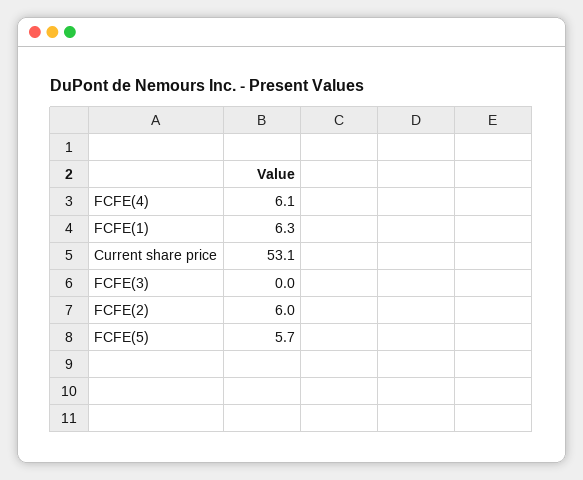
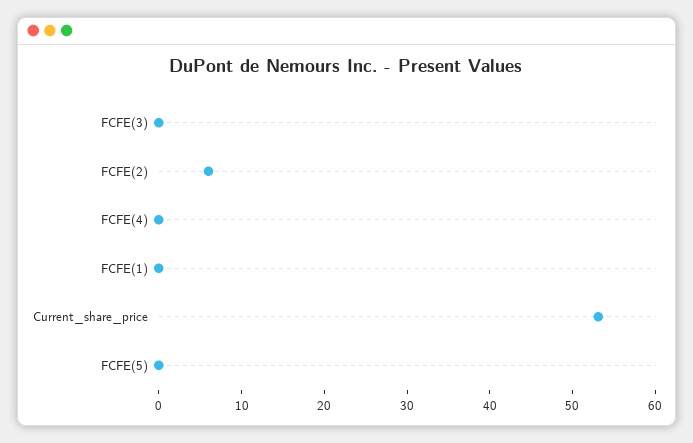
  {
-   "FCFE(4)": 6.1,
+   "FCFE(4)": 0,
-   "FCFE(1)": 6.3,
+   "FCFE(1)": 0,
    "Current share price": 53.1,
    "FCFE(3)": 0,
    "FCFE(2)": 6,
-   "FCFE(5)": 5.7
+   "FCFE(5)": 0
  }

